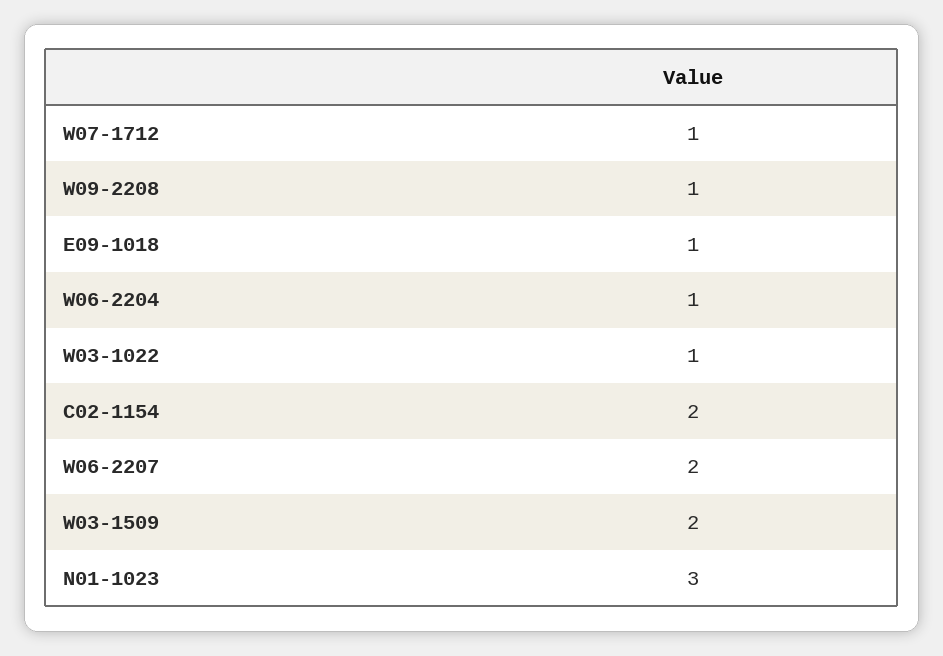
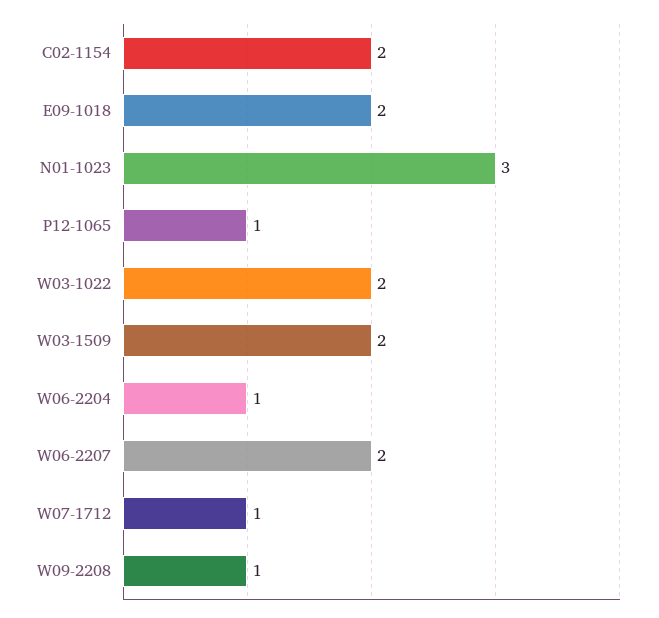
  {
    "W07-1712": 1,
    "W09-2208": 1,
-   "E09-1018": 1,
+   "E09-1018": 2,
    "W06-2204": 1,
-   "W03-1022": 1,
+   "W03-1022": 2,
    "C02-1154": 2,
    "W06-2207": 2,
    "W03-1509": 2,
-   "N01-1023": 3
+   "N01-1023": 3,
+   "P12-1065": 1
  }

